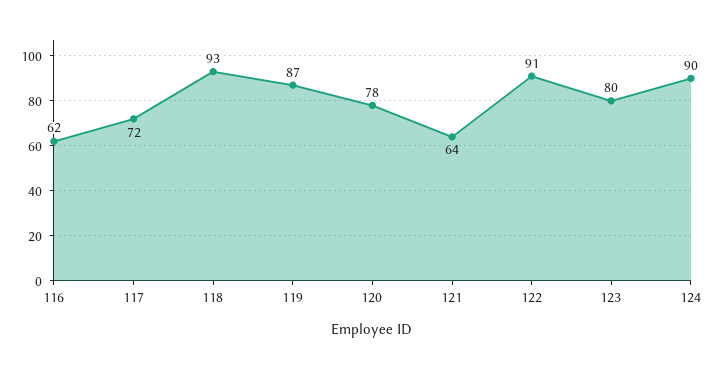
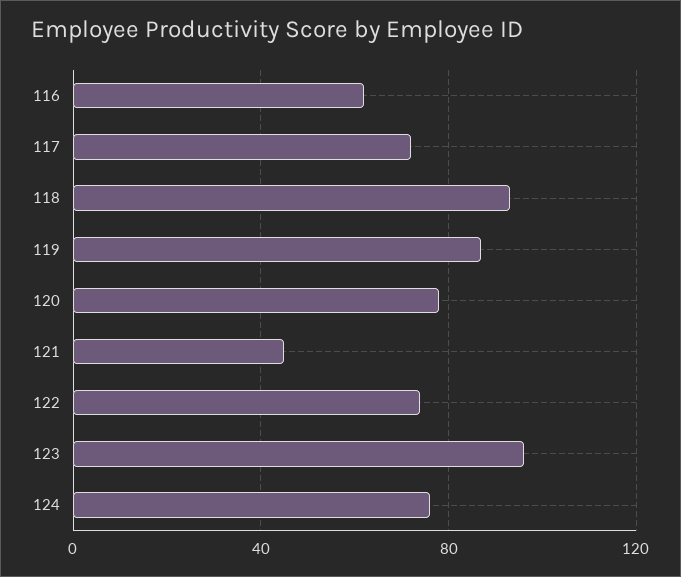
  {
    "116": 62,
    "117": 72,
    "118": 93,
    "119": 87,
    "120": 78,
-   "121": 64,
+   "121": 45,
-   "122": 91,
+   "122": 75,
-   "123": 80,
+   "123": 95,
-   "124": 90
+   "124": 75
  }

